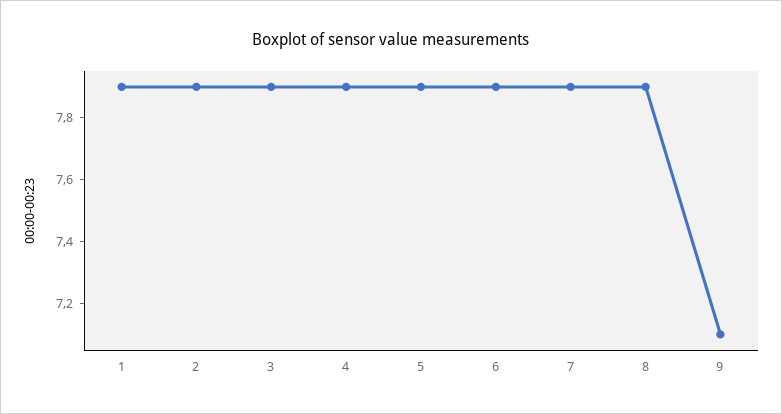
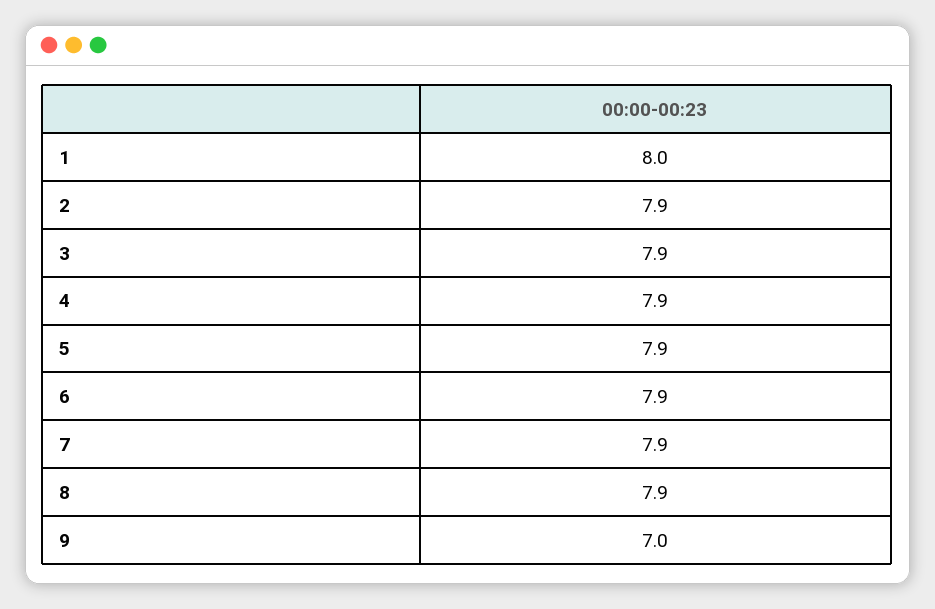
  {
-   "1": 7.9,
+   "1": 8,
    "2": 7.9,
    "3": 7.9,
    "4": 7.9,
    "5": 7.9,
    "6": 7.9,
    "7": 7.9,
    "8": 7.9,
-   "9": 7.1
+   "9": 7
  }

